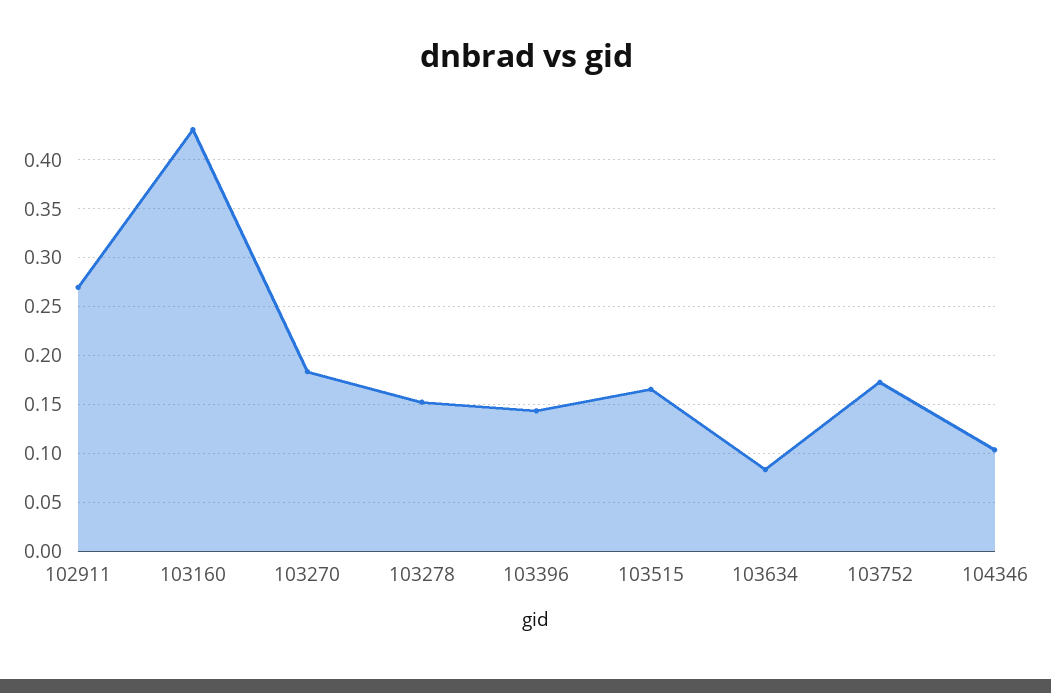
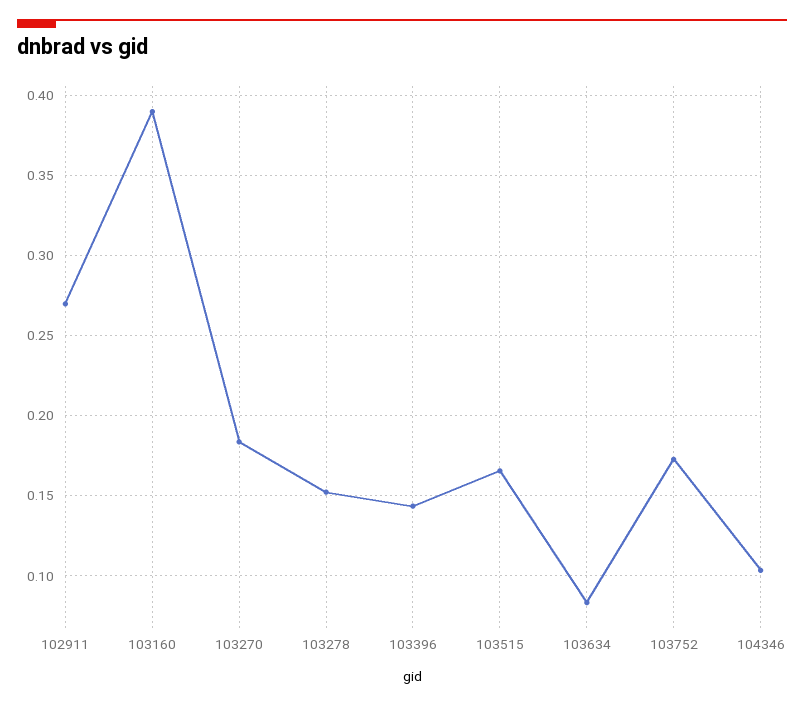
  {
    "102911": 0.27,
-   "103160": 0.43,
+   "103160": 0.39,
    "103270": 0.185,
    "103278": 0.15,
    "103396": 0.145,
    "103515": 0.165,
    "103634": 0.085,
    "103752": 0.175,
    "104346": 0.105
  }

